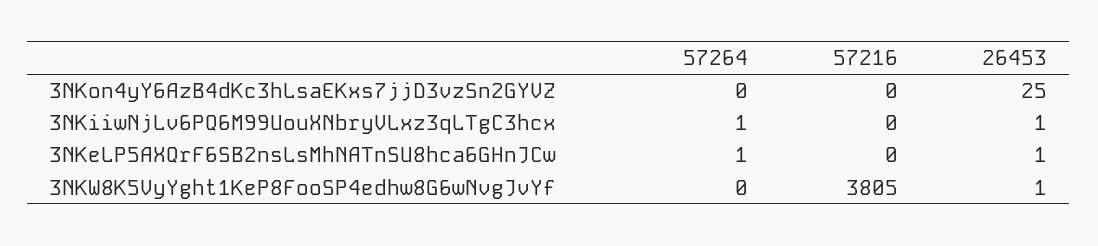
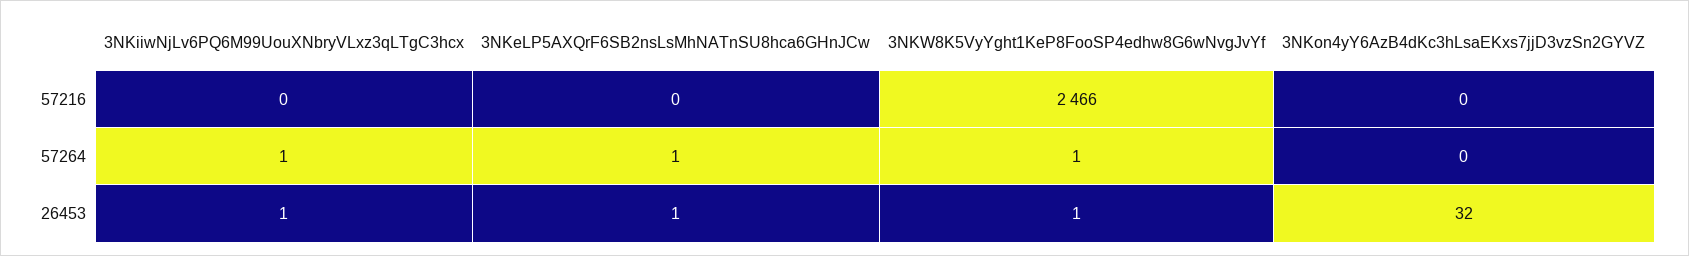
  {
    "57264": {
      "3NKon4yY6AzB4dKc3hLsaEKxs7jjD3vzSn2GYVZ": 0,
      "3NKiiwNjLv6PQ6M99UouXNbryVLxz3qLTgC3hcx": 1,
      "3NKeLP5AXQrF6SB2nsLsMhNATnSU8hca6GHnJCw": 1,
-     "3NKW8K5VyYght1KeP8FooSP4edhw8G6wNvgJvYf": 0
+     "3NKW8K5VyYght1KeP8FooSP4edhw8G6wNvgJvYf": 1
    },
    "57216": {
      "3NKon4yY6AzB4dKc3hLsaEKxs7jjD3vzSn2GYVZ": 0,
      "3NKiiwNjLv6PQ6M99UouXNbryVLxz3qLTgC3hcx": 0,
      "3NKeLP5AXQrF6SB2nsLsMhNATnSU8hca6GHnJCw": 0,
-     "3NKW8K5VyYght1KeP8FooSP4edhw8G6wNvgJvYf": 3805
+     "3NKW8K5VyYght1KeP8FooSP4edhw8G6wNvgJvYf": 2466
    },
    "26453": {
-     "3NKon4yY6AzB4dKc3hLsaEKxs7jjD3vzSn2GYVZ": 25,
+     "3NKon4yY6AzB4dKc3hLsaEKxs7jjD3vzSn2GYVZ": 32,
      "3NKiiwNjLv6PQ6M99UouXNbryVLxz3qLTgC3hcx": 1,
      "3NKeLP5AXQrF6SB2nsLsMhNATnSU8hca6GHnJCw": 1,
      "3NKW8K5VyYght1KeP8FooSP4edhw8G6wNvgJvYf": 1
    }
  }

